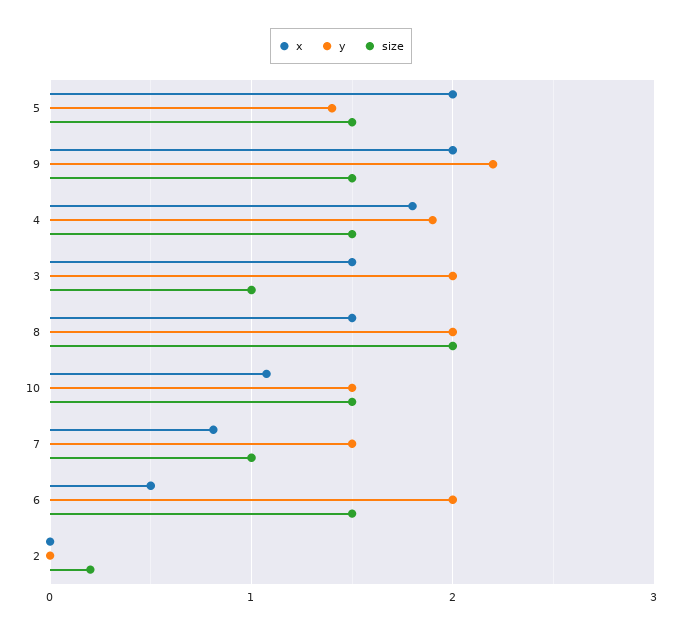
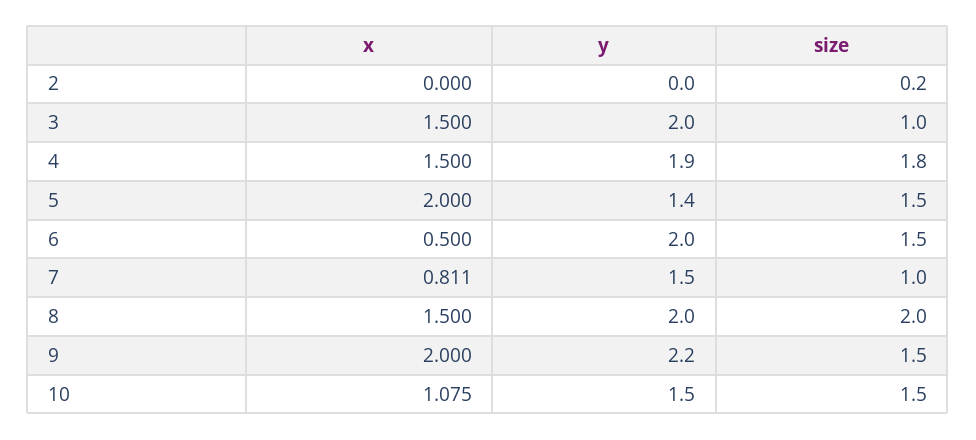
  {
    "x": {
      "5": 2,
      "9": 2,
-     "4": 1.8,
+     "4": 1.5,
      "3": 1.5,
      "8": 1.5,
      "10": 1.075,
      "7": 0.811,
      "6": 0.5,
      "2": 0
    },
    "y": {
      "5": 1.4,
      "9": 2.2,
      "4": 1.9,
      "3": 2,
      "8": 2,
      "10": 1.5,
      "7": 1.5,
      "6": 2,
      "2": 0
    },
    "size": {
      "5": 1.5,
      "9": 1.5,
-     "4": 1.5,
+     "4": 1.8,
      "3": 1,
      "8": 2,
      "10": 1.5,
      "7": 1,
      "6": 1.5,
      "2": 0.2
    }
  }

